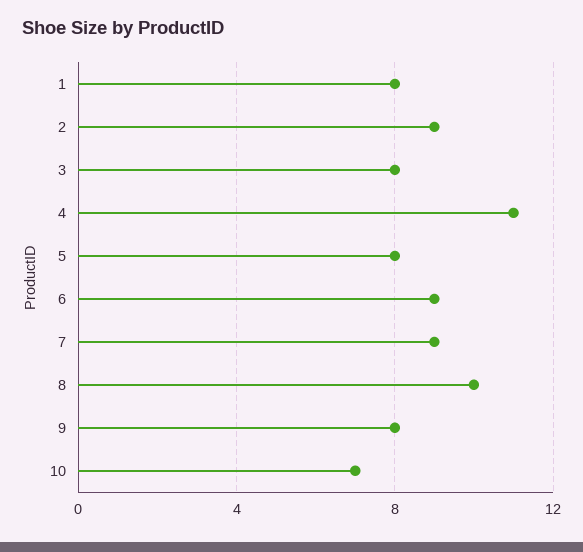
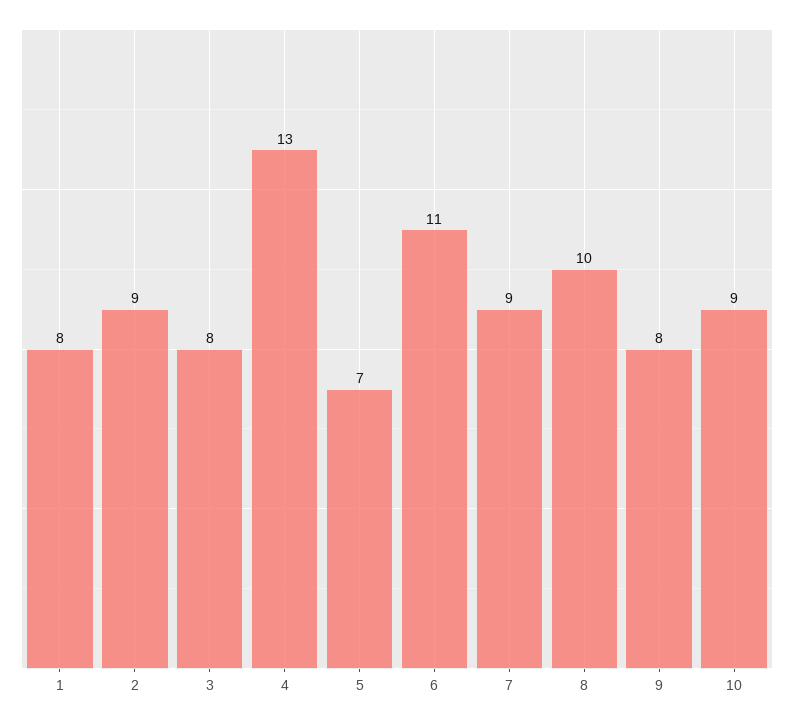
  {
    "1": 8,
    "2": 9,
    "3": 8,
-   "4": 11,
+   "4": 13,
-   "5": 8,
+   "5": 7,
-   "6": 9,
+   "6": 11,
    "7": 9,
    "8": 10,
    "9": 8,
-   "10": 7
+   "10": 9
  }

